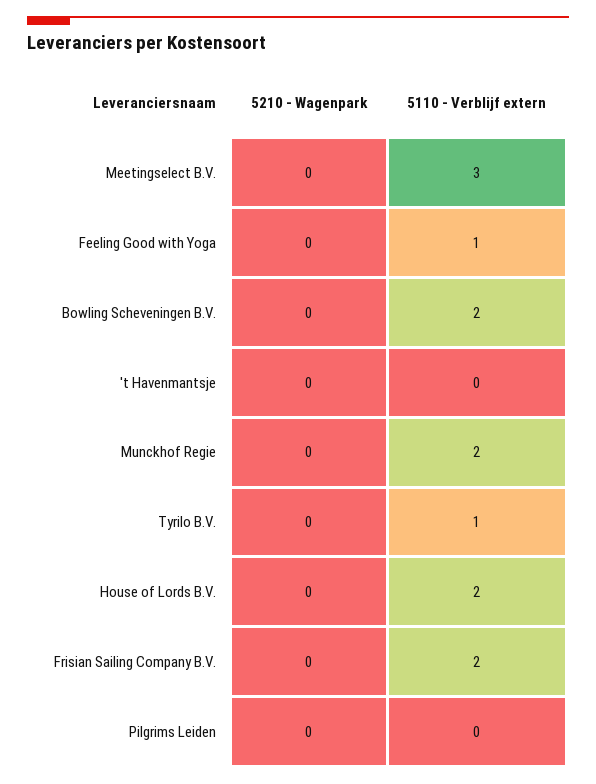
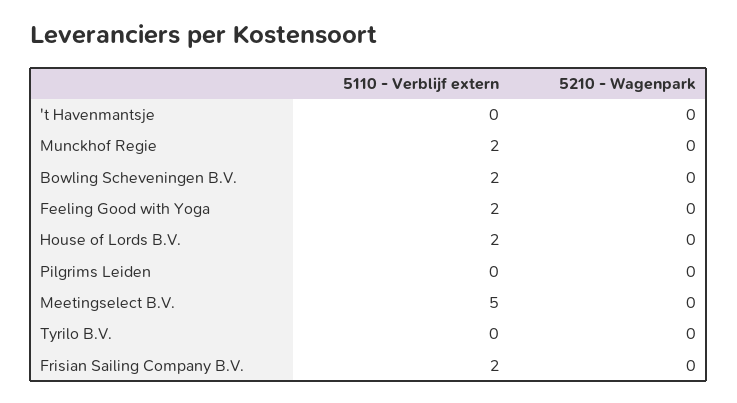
  {
    "5210 - Wagenpark": {
      "Meetingselect B.V.": 0,
      "Feeling Good with Yoga": 0,
      "Bowling Scheveningen B.V.": 0,
      "'t Havenmantsje": 0,
      "Munckhof Regie": 0,
      "Tyrilo B.V.": 0,
      "House of Lords B.V.": 0,
      "Frisian Sailing Company B.V.": 0,
      "Pilgrims Leiden": 0
    },
    "5110 - Verblijf extern": {
-     "Meetingselect B.V.": 3,
+     "Meetingselect B.V.": 5,
-     "Feeling Good with Yoga": 1,
+     "Feeling Good with Yoga": 2,
      "Bowling Scheveningen B.V.": 2,
      "'t Havenmantsje": 0,
      "Munckhof Regie": 2,
-     "Tyrilo B.V.": 1,
+     "Tyrilo B.V.": 0,
      "House of Lords B.V.": 2,
      "Frisian Sailing Company B.V.": 2,
      "Pilgrims Leiden": 0
    }
  }

